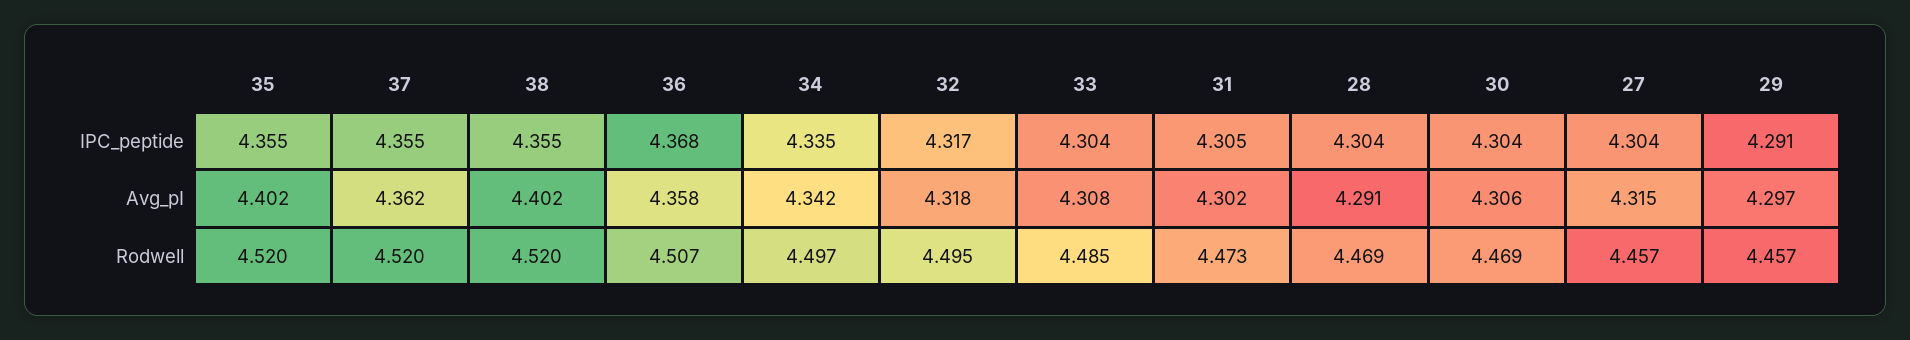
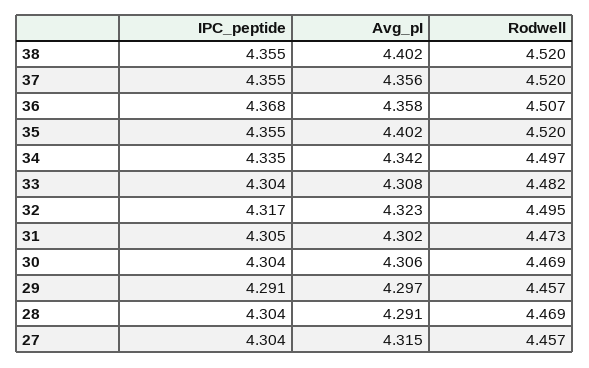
  {
    "35": {
      "IPC_peptide": 4.355,
      "Avg_pI": 4.402,
      "Rodwell": 4.52
    },
    "37": {
      "IPC_peptide": 4.355,
-     "Avg_pI": 4.362,
+     "Avg_pI": 4.356,
      "Rodwell": 4.52
    },
    "38": {
      "IPC_peptide": 4.355,
      "Avg_pI": 4.402,
      "Rodwell": 4.52
    },
    "36": {
      "IPC_peptide": 4.368,
      "Avg_pI": 4.358,
      "Rodwell": 4.507
    },
    "34": {
      "IPC_peptide": 4.335,
      "Avg_pI": 4.342,
      "Rodwell": 4.497
    },
    "32": {
      "IPC_peptide": 4.317,
-     "Avg_pI": 4.318,
+     "Avg_pI": 4.323,
      "Rodwell": 4.495
    },
    "33": {
      "IPC_peptide": 4.304,
      "Avg_pI": 4.308,
-     "Rodwell": 4.485
+     "Rodwell": 4.482
    },
    "31": {
      "IPC_peptide": 4.305,
      "Avg_pI": 4.302,
      "Rodwell": 4.473
    },
    "28": {
      "IPC_peptide": 4.304,
      "Avg_pI": 4.291,
      "Rodwell": 4.469
    },
    "30": {
      "IPC_peptide": 4.304,
      "Avg_pI": 4.306,
      "Rodwell": 4.469
    },
    "27": {
      "IPC_peptide": 4.304,
      "Avg_pI": 4.315,
      "Rodwell": 4.457
    },
    "29": {
      "IPC_peptide": 4.291,
      "Avg_pI": 4.297,
      "Rodwell": 4.457
    }
  }

